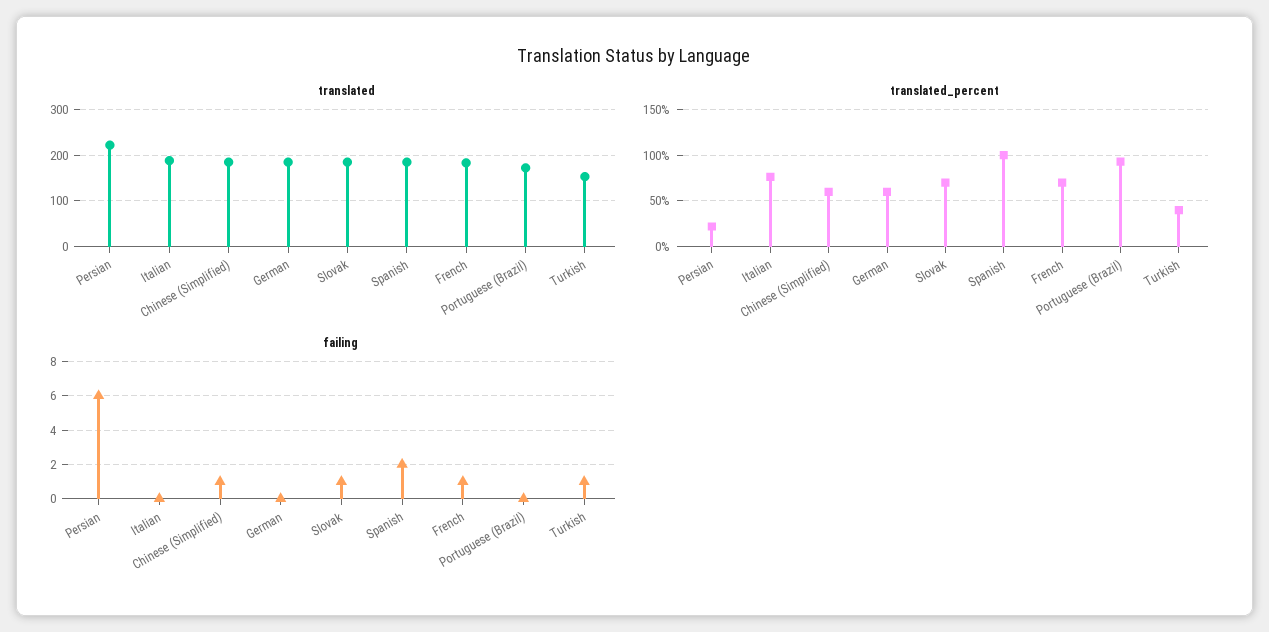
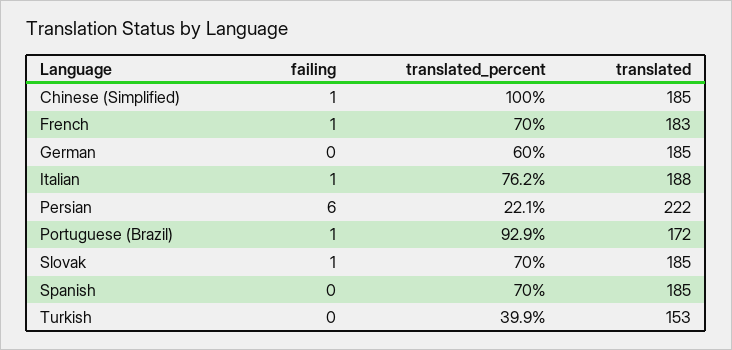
  {
    "translated": {
      "Persian": 222,
      "Italian": 188,
      "Chinese (Simplified)": 185,
      "German": 185,
      "Slovak": 185,
      "Spanish": 185,
      "French": 183,
      "Portuguese (Brazil)": 172,
      "Turkish": 153
    },
    "translated_percent": {
      "Persian": 22.1,
      "Italian": 76.2,
-     "Chinese (Simplified)": 60,
+     "Chinese (Simplified)": 100,
      "German": 60,
      "Slovak": 70,
-     "Spanish": 100,
+     "Spanish": 70,
      "French": 70,
      "Portuguese (Brazil)": 92.9,
      "Turkish": 39.9
    },
    "failing": {
      "Persian": 6,
-     "Italian": 0,
+     "Italian": 1,
      "Chinese (Simplified)": 1,
      "German": 0,
      "Slovak": 1,
-     "Spanish": 2,
+     "Spanish": 0,
      "French": 1,
-     "Portuguese (Brazil)": 0,
+     "Portuguese (Brazil)": 1,
-     "Turkish": 1
+     "Turkish": 0
    }
  }

